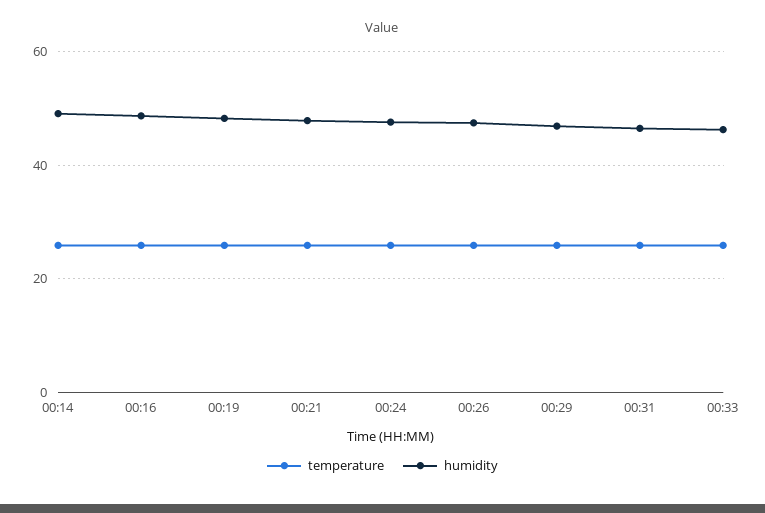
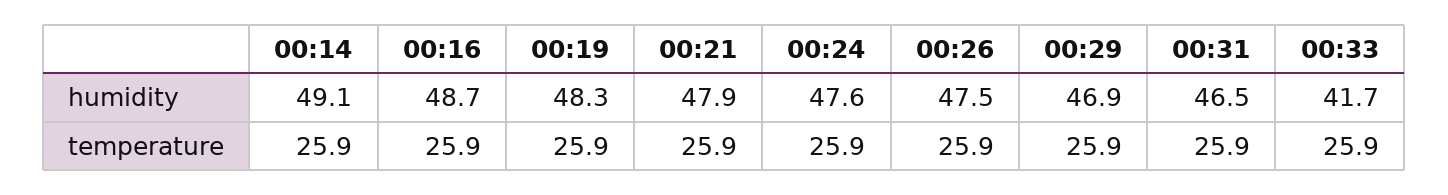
  {
    "temperature": {
      "00:14": 25.9,
      "00:16": 25.9,
      "00:19": 25.9,
      "00:21": 25.9,
      "00:24": 25.9,
      "00:26": 25.9,
      "00:29": 25.9,
      "00:31": 25.9,
      "00:33": 25.9
    },
    "humidity": {
      "00:14": 49.1,
      "00:16": 48.7,
      "00:19": 48.3,
      "00:21": 47.9,
      "00:24": 47.6,
      "00:26": 47.5,
      "00:29": 46.9,
      "00:31": 46.5,
-     "00:33": 46
+     "00:33": 41.7
    }
  }

